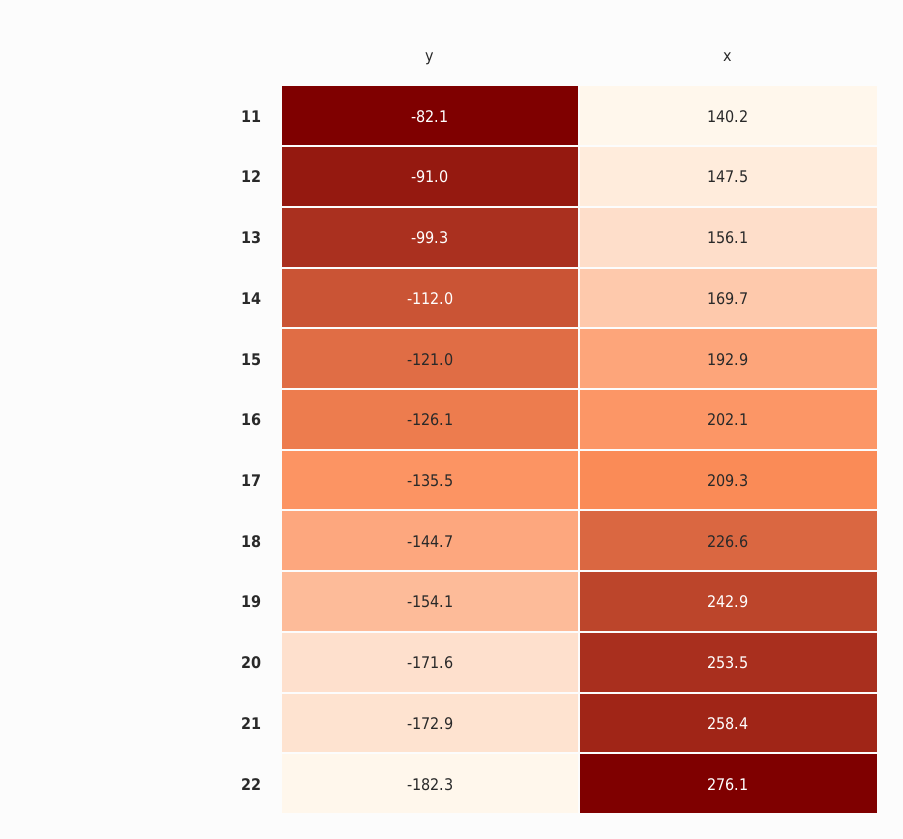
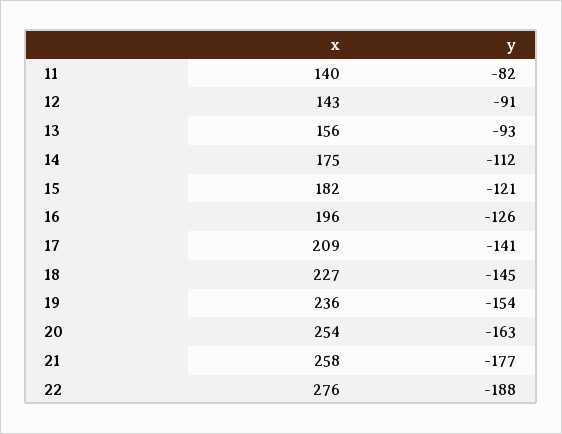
  {
    "y": {
      "11": -82.1,
      "12": -91,
-     "13": -99.3,
+     "13": -93,
      "14": -112,
      "15": -121,
      "16": -126.1,
-     "17": -135.5,
+     "17": -141,
      "18": -144.7,
      "19": -154.1,
-     "20": -171.6,
+     "20": -163,
-     "21": -172.9,
+     "21": -177,
-     "22": -182.3
+     "22": -188
    },
    "x": {
      "11": 140.2,
-     "12": 147.5,
+     "12": 143,
      "13": 156.1,
-     "14": 169.7,
+     "14": 175,
-     "15": 192.9,
+     "15": 182,
-     "16": 202.1,
+     "16": 196,
      "17": 209.3,
      "18": 226.6,
-     "19": 242.9,
+     "19": 236,
      "20": 253.5,
      "21": 258.4,
      "22": 276.1
    }
  }

